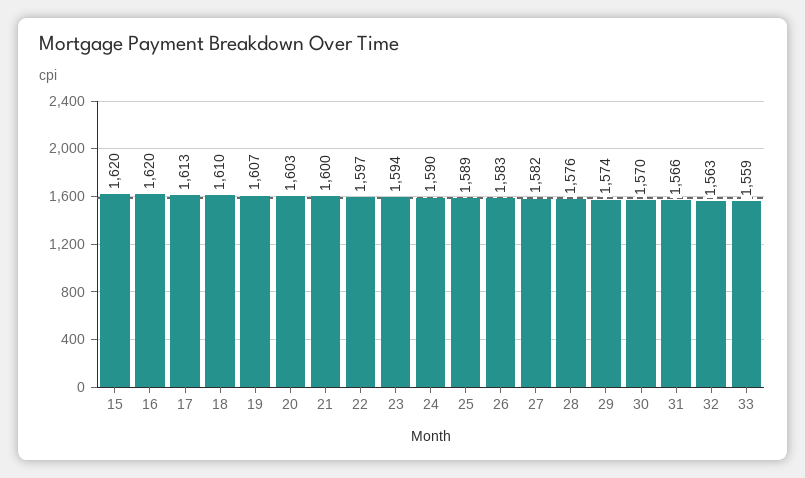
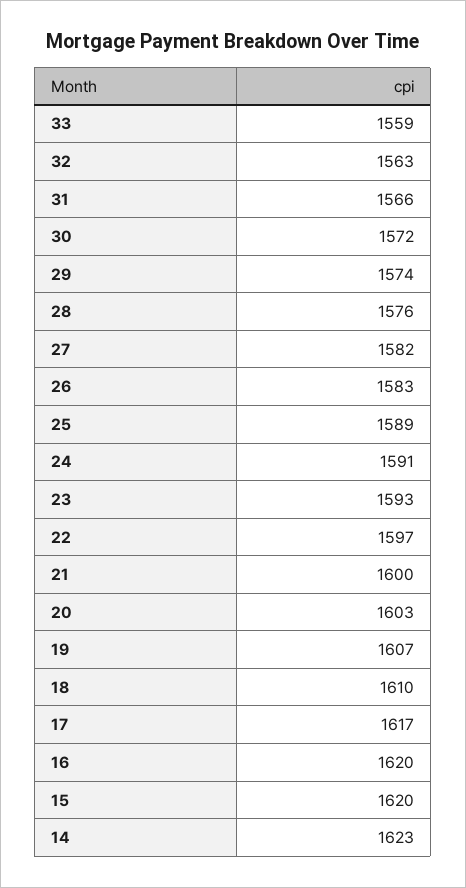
  {
    "15": 1620,
    "16": 1620,
-   "17": 1613,
+   "17": 1617,
    "18": 1610,
    "19": 1607,
    "20": 1603,
    "21": 1600,
    "22": 1597,
-   "23": 1594,
+   "23": 1593,
-   "24": 1590,
+   "24": 1591,
    "25": 1589,
    "26": 1583,
    "27": 1582,
    "28": 1576,
    "29": 1574,
-   "30": 1570,
+   "30": 1572,
    "31": 1566,
    "32": 1563,
-   "33": 1559
+   "33": 1559,
+   "14": 1623
  }

